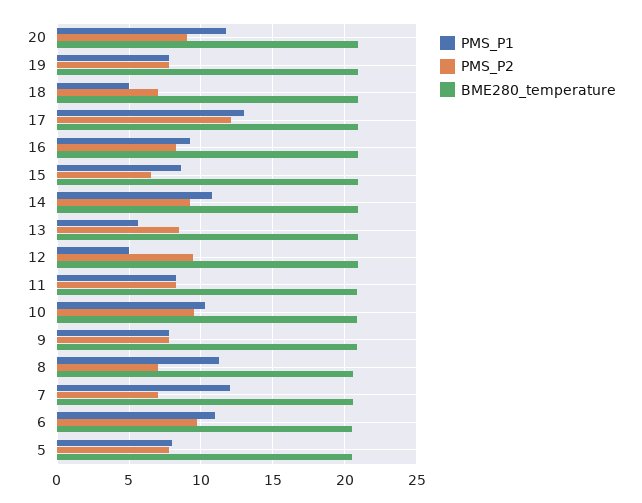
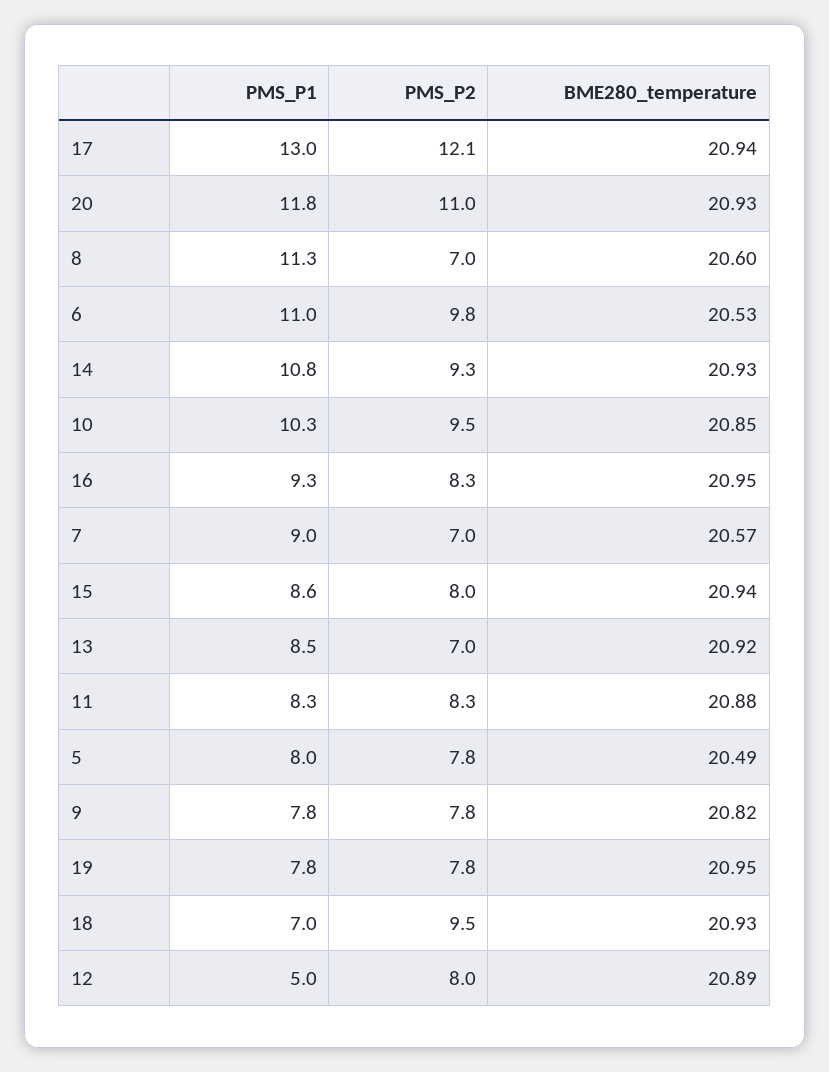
  {
    "PMS_P1": {
      "20": 11.8,
      "19": 7.8,
-     "18": 5,
+     "18": 7,
      "17": 13,
      "16": 9.3,
      "15": 8.6,
      "14": 10.8,
-     "13": 5.5,
+     "13": 8.5,
      "12": 5,
      "11": 8.3,
      "10": 10.3,
      "9": 7.8,
      "8": 11.3,
-     "7": 12,
+     "7": 9,
      "6": 11,
      "5": 8
    },
    "PMS_P2": {
-     "20": 9,
+     "20": 11,
      "19": 7.8,
-     "18": 7,
+     "18": 9.5,
      "17": 12.1,
      "16": 8.3,
-     "15": 6.5,
+     "15": 8,
      "14": 9.3,
-     "13": 8.5,
+     "13": 7,
-     "12": 9.5,
+     "12": 8,
      "11": 8.3,
      "10": 9.5,
      "9": 7.8,
      "8": 7,
      "7": 7,
      "6": 9.8,
      "5": 7.8
    },
    "BME280_temperature": {
      "20": 20.93,
      "19": 20.95,
      "18": 20.93,
      "17": 20.94,
      "16": 20.95,
      "15": 20.94,
      "14": 20.93,
      "13": 20.92,
      "12": 20.89,
      "11": 20.88,
      "10": 20.85,
      "9": 20.82,
      "8": 20.6,
      "7": 20.57,
      "6": 20.53,
      "5": 20.49
    }
  }

